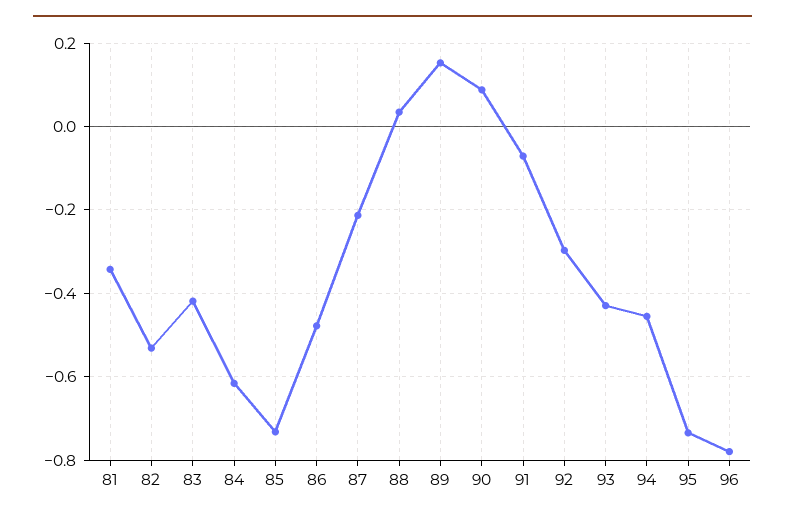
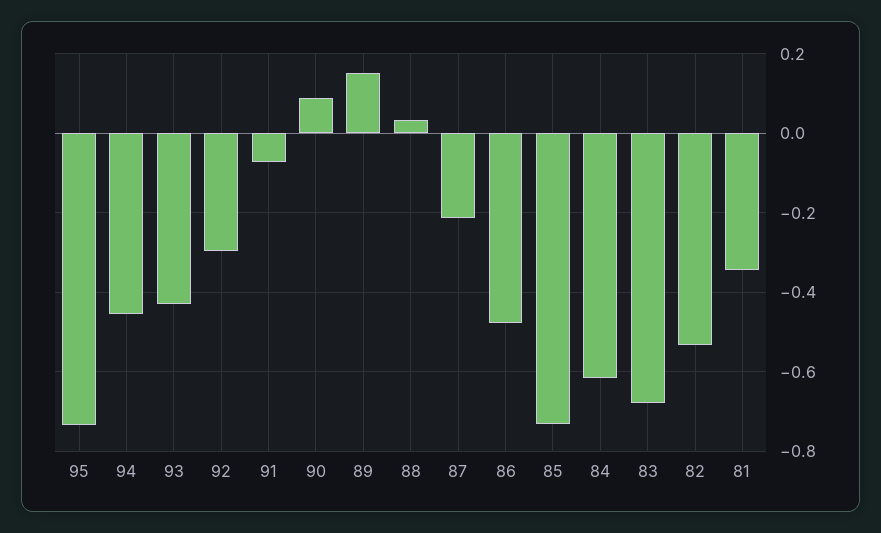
  {
    "81": -0.34,
    "82": -0.54,
-   "83": -0.42,
+   "83": -0.68,
    "84": -0.62,
    "85": -0.74,
    "86": -0.48,
    "87": -0.22,
    "88": 0.04,
    "89": 0.16,
    "90": 0.08,
    "91": -0.08,
    "92": -0.3,
    "93": -0.42,
    "94": -0.46,
-   "95": -0.74,
+   "95": -0.74
-   "96": -0.78
  }

